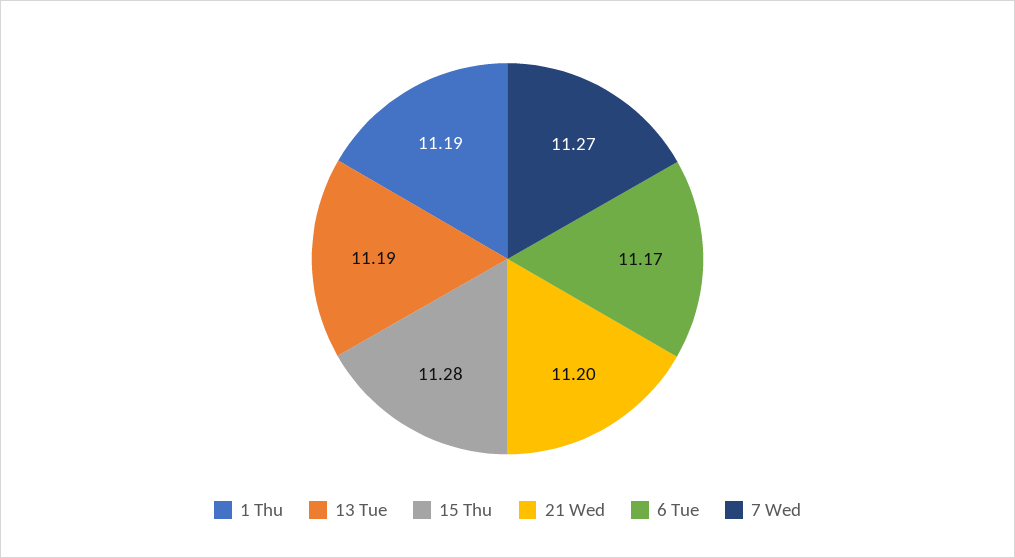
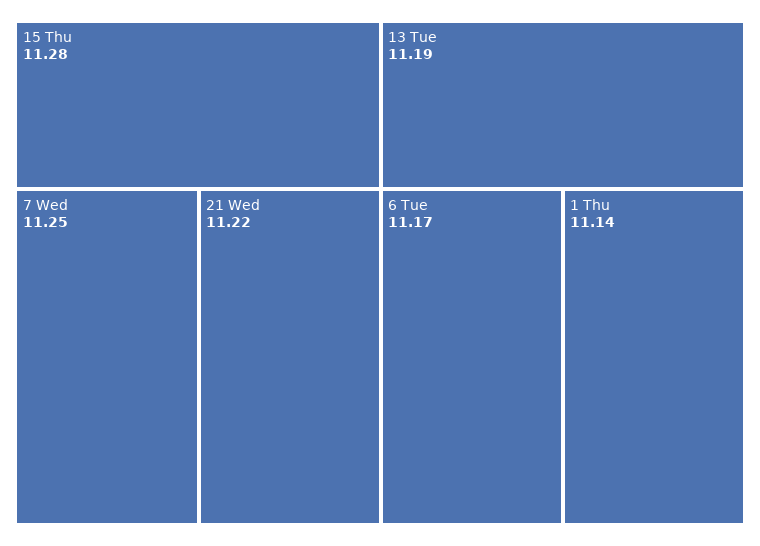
  {
-   "1 Thu": 11.19,
+   "1 Thu": 11.14,
    "13 Tue": 11.19,
    "15 Thu": 11.28,
-   "21 Wed": 11.2,
+   "21 Wed": 11.22,
    "6 Tue": 11.17,
-   "7 Wed": 11.27
+   "7 Wed": 11.25
  }

